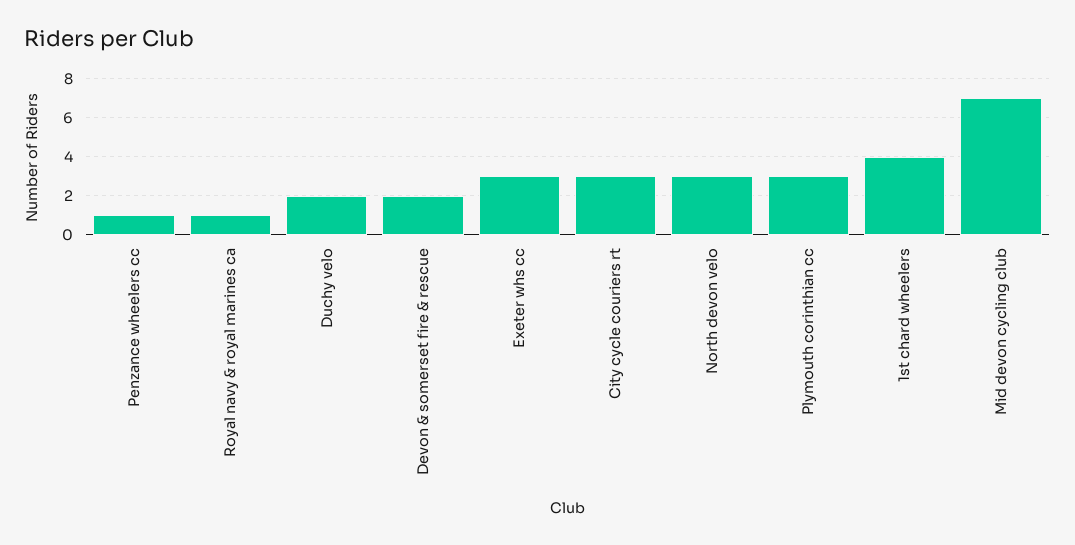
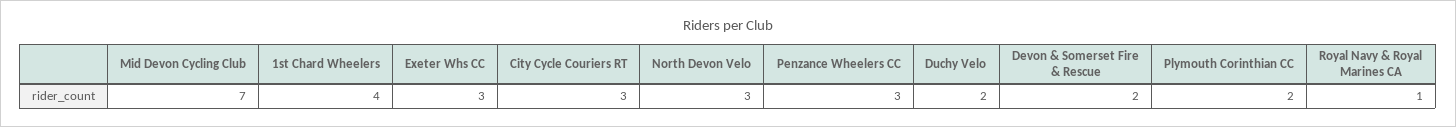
  {
-   "Penzance wheelers cc": 1,
+   "Penzance wheelers cc": 3,
    "Royal navy & royal marines ca": 1,
    "Duchy velo": 2,
    "Devon & somerset fire & rescue": 2,
    "Exeter whs cc": 3,
    "City cycle couriers rt": 3,
    "North devon velo": 3,
-   "Plymouth corinthian cc": 3,
+   "Plymouth corinthian cc": 2,
    "1st chard wheelers": 4,
    "Mid devon cycling club": 7
  }

